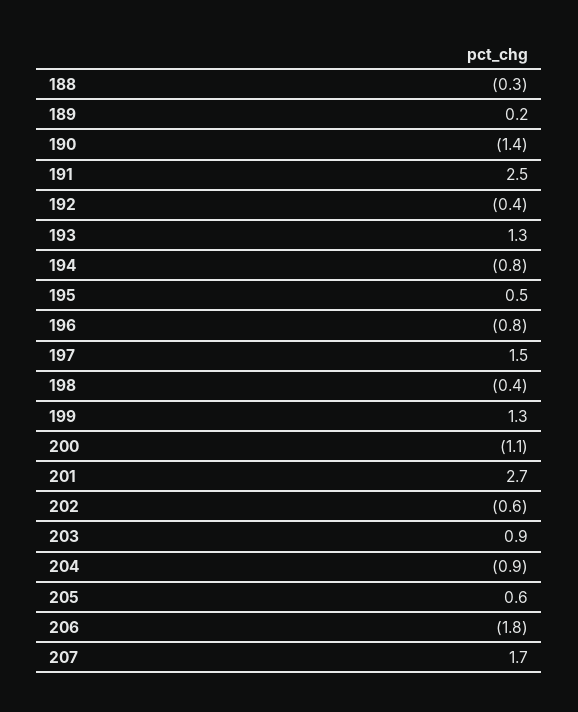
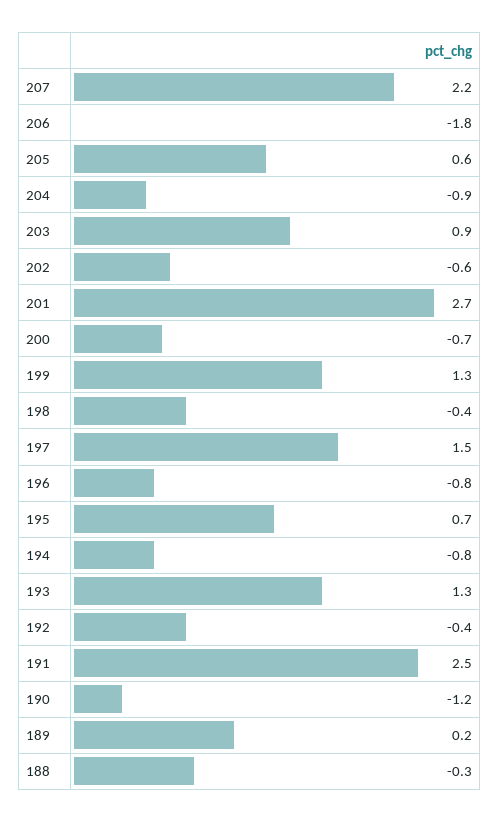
  {
    "188": -0.3,
    "189": 0.2,
-   "190": -1.4,
+   "190": -1.2,
    "191": 2.5,
    "192": -0.4,
    "193": 1.3,
    "194": -0.8,
-   "195": 0.5,
+   "195": 0.7,
    "196": -0.8,
    "197": 1.5,
    "198": -0.4,
    "199": 1.3,
-   "200": -1.1,
+   "200": -0.7,
    "201": 2.7,
    "202": -0.6,
    "203": 0.9,
    "204": -0.9,
    "205": 0.6,
    "206": -1.8,
-   "207": 1.7
+   "207": 2.2
  }

